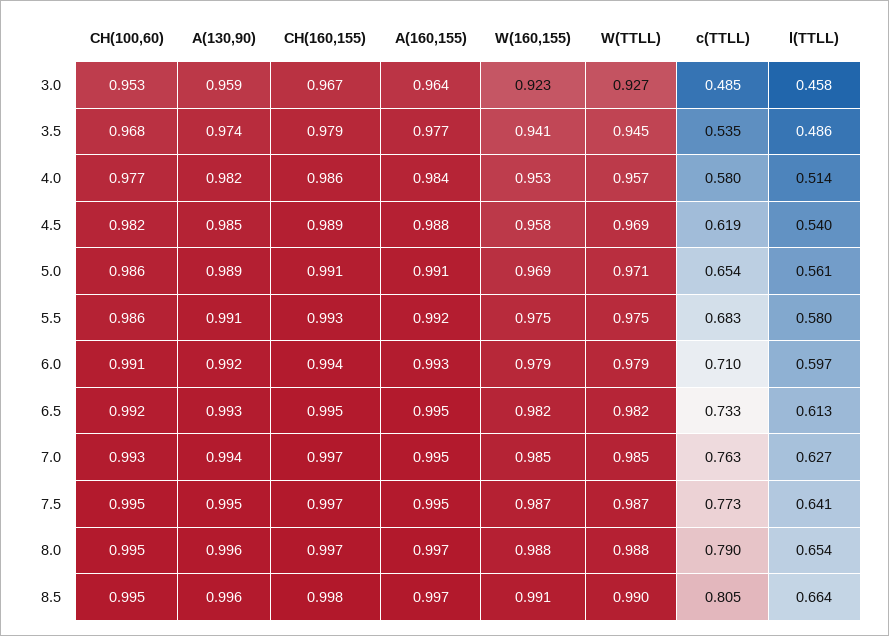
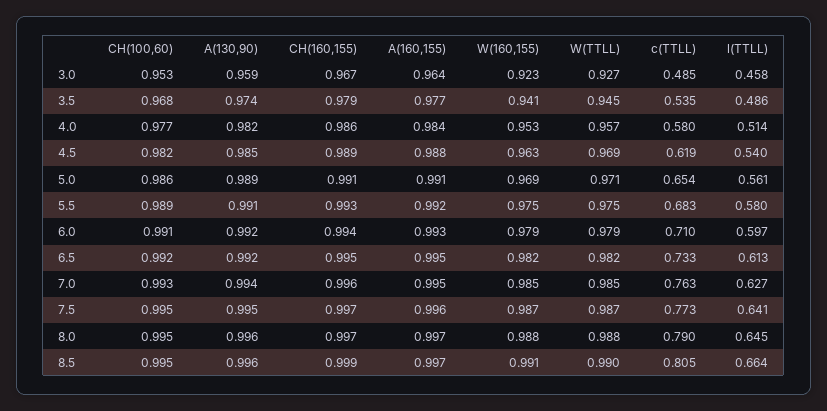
  {
    "CH(100,60)": {
      "3.0": 0.953,
      "3.5": 0.968,
      "4.0": 0.977,
      "4.5": 0.982,
      "5.0": 0.986,
-     "5.5": 0.986,
+     "5.5": 0.989,
      "6.0": 0.991,
      "6.5": 0.992,
      "7.0": 0.993,
      "7.5": 0.995,
      "8.0": 0.995,
      "8.5": 0.995
    },
    "A(130,90)": {
      "3.0": 0.959,
      "3.5": 0.974,
      "4.0": 0.982,
      "4.5": 0.985,
      "5.0": 0.989,
      "5.5": 0.991,
      "6.0": 0.992,
-     "6.5": 0.993,
+     "6.5": 0.992,
      "7.0": 0.994,
      "7.5": 0.995,
      "8.0": 0.996,
      "8.5": 0.996
    },
    "CH(160,155)": {
      "3.0": 0.967,
      "3.5": 0.979,
      "4.0": 0.986,
      "4.5": 0.989,
      "5.0": 0.991,
      "5.5": 0.993,
      "6.0": 0.994,
      "6.5": 0.995,
-     "7.0": 0.997,
+     "7.0": 0.996,
      "7.5": 0.997,
      "8.0": 0.997,
-     "8.5": 0.998
+     "8.5": 0.999
    },
    "A(160,155)": {
      "3.0": 0.964,
      "3.5": 0.977,
      "4.0": 0.984,
      "4.5": 0.988,
      "5.0": 0.991,
      "5.5": 0.992,
      "6.0": 0.993,
      "6.5": 0.995,
      "7.0": 0.995,
-     "7.5": 0.995,
+     "7.5": 0.996,
      "8.0": 0.997,
      "8.5": 0.997
    },
    "W(160,155)": {
      "3.0": 0.923,
      "3.5": 0.941,
      "4.0": 0.953,
-     "4.5": 0.958,
+     "4.5": 0.963,
      "5.0": 0.969,
      "5.5": 0.975,
      "6.0": 0.979,
      "6.5": 0.982,
      "7.0": 0.985,
      "7.5": 0.987,
      "8.0": 0.988,
      "8.5": 0.991
    },
    "W(TTLL)": {
      "3.0": 0.927,
      "3.5": 0.945,
      "4.0": 0.957,
      "4.5": 0.969,
      "5.0": 0.971,
      "5.5": 0.975,
      "6.0": 0.979,
      "6.5": 0.982,
      "7.0": 0.985,
      "7.5": 0.987,
      "8.0": 0.988,
      "8.5": 0.99
    },
    "c(TTLL)": {
      "3.0": 0.485,
      "3.5": 0.535,
      "4.0": 0.58,
      "4.5": 0.619,
      "5.0": 0.654,
      "5.5": 0.683,
      "6.0": 0.71,
      "6.5": 0.733,
      "7.0": 0.763,
      "7.5": 0.773,
      "8.0": 0.79,
      "8.5": 0.805
    },
    "l(TTLL)": {
      "3.0": 0.458,
      "3.5": 0.486,
      "4.0": 0.514,
      "4.5": 0.54,
      "5.0": 0.561,
      "5.5": 0.58,
      "6.0": 0.597,
      "6.5": 0.613,
      "7.0": 0.627,
      "7.5": 0.641,
-     "8.0": 0.654,
+     "8.0": 0.645,
      "8.5": 0.664
    }
  }

